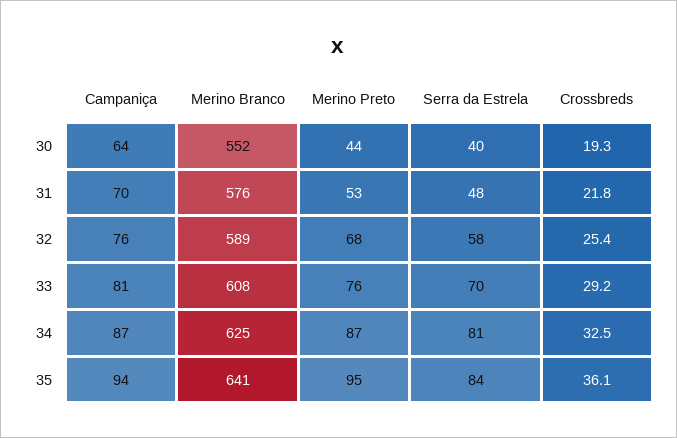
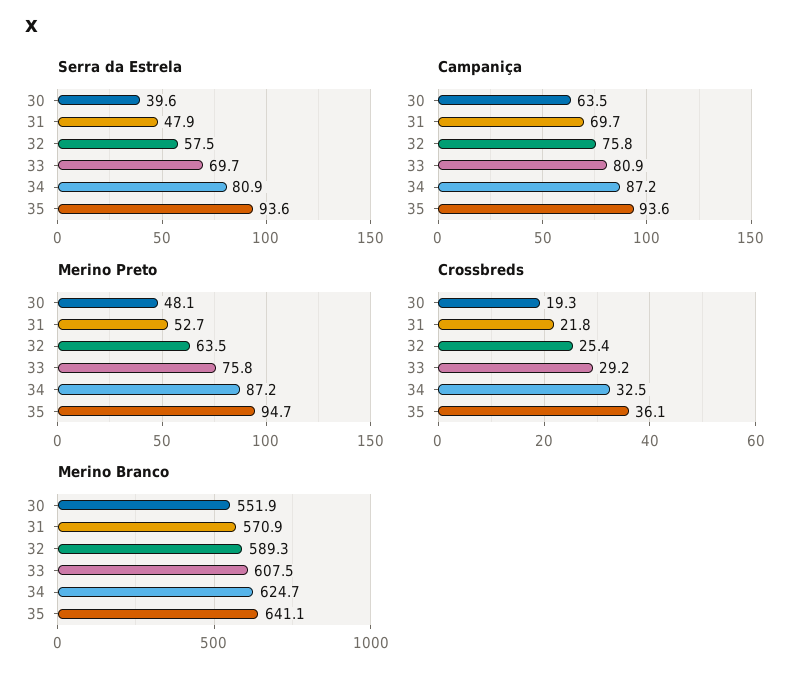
  {
    "Campaniça": {
      "30": 63.5,
      "31": 69.7,
      "32": 75.8,
      "33": 80.9,
      "34": 87.2,
      "35": 93.6
    },
    "Merino Branco": {
      "30": 551.9,
-     "31": 576,
+     "31": 570.9,
      "32": 589.3,
      "33": 607.5,
      "34": 624.7,
      "35": 641.1
    },
    "Merino Preto": {
-     "30": 44,
+     "30": 48.1,
      "31": 52.7,
-     "32": 68,
+     "32": 63.5,
      "33": 75.8,
      "34": 87.2,
      "35": 94.7
    },
    "Serra da Estrela": {
      "30": 39.6,
      "31": 47.9,
      "32": 57.5,
      "33": 69.7,
      "34": 80.9,
-     "35": 84
+     "35": 93.6
    },
    "Crossbreds": {
      "30": 19.3,
      "31": 21.8,
      "32": 25.4,
      "33": 29.2,
      "34": 32.5,
      "35": 36.1
    }
  }

